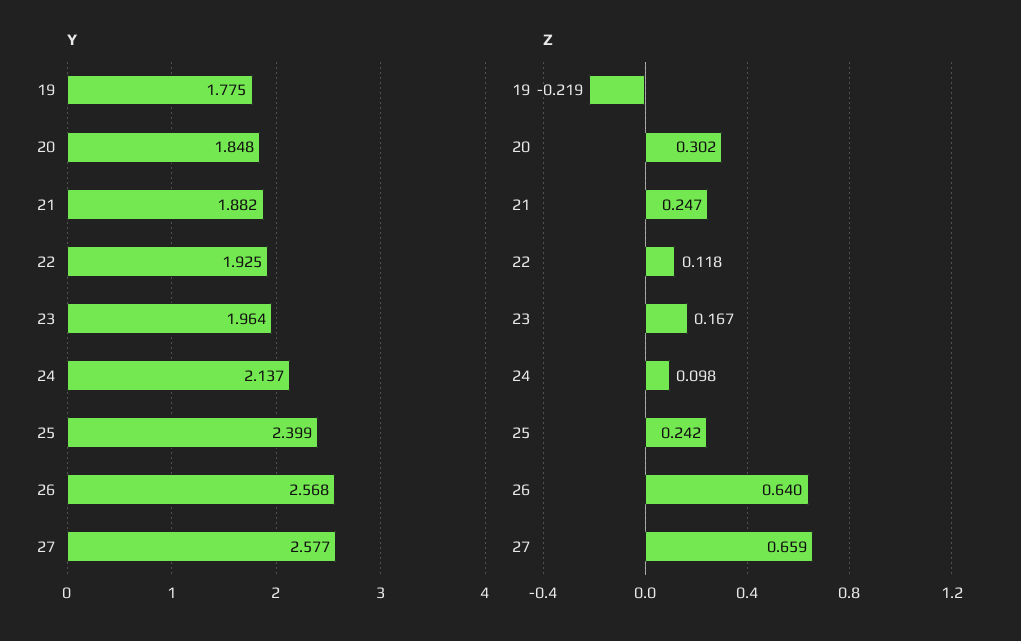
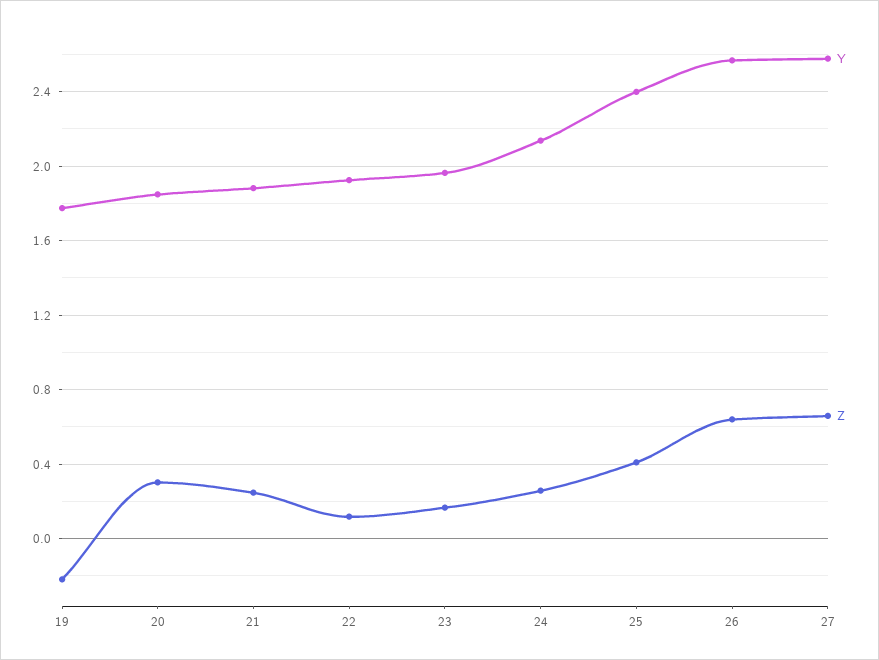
  {
    "Y": {
      "19": 1.775,
      "20": 1.848,
      "21": 1.882,
      "22": 1.925,
      "23": 1.964,
      "24": 2.137,
      "25": 2.399,
      "26": 2.568,
      "27": 2.577
    },
    "Z": {
      "19": -0.219,
      "20": 0.302,
      "21": 0.247,
      "22": 0.118,
      "23": 0.167,
-     "24": 0.098,
+     "24": 0.25,
-     "25": 0.242,
+     "25": 0.4,
      "26": 0.64,
      "27": 0.659
    }
  }

